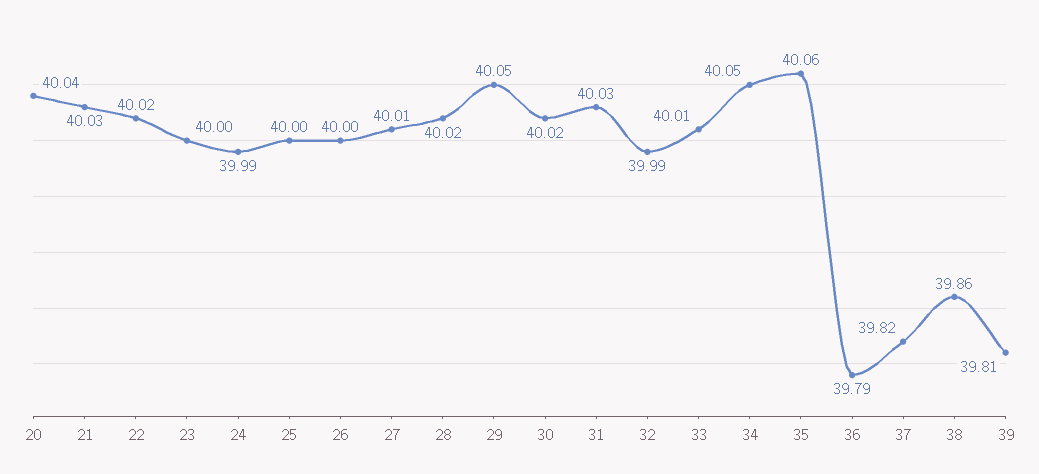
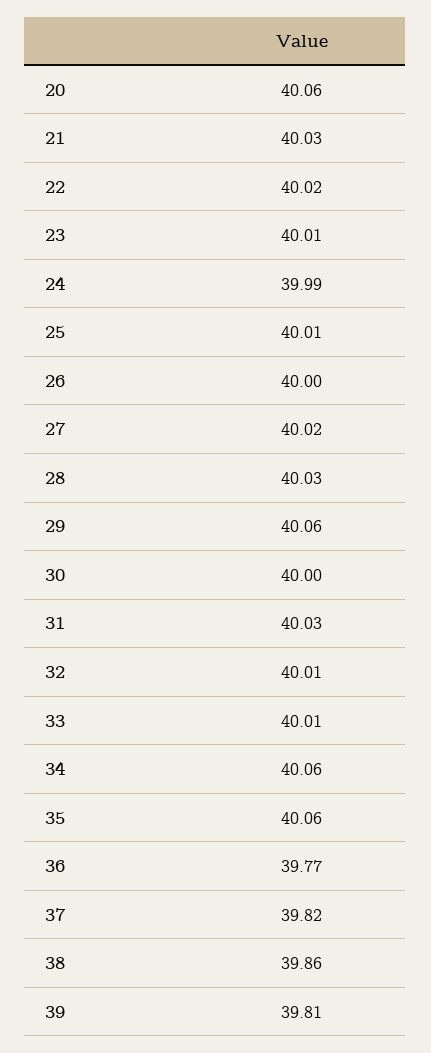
  {
-   "20": 40.04,
+   "20": 40.06,
    "21": 40.03,
    "22": 40.02,
-   "23": 40,
+   "23": 40.01,
    "24": 39.99,
-   "25": 40,
+   "25": 40.01,
    "26": 40,
-   "27": 40.01,
+   "27": 40.02,
-   "28": 40.02,
+   "28": 40.03,
-   "29": 40.05,
+   "29": 40.06,
-   "30": 40.02,
+   "30": 40,
    "31": 40.03,
-   "32": 39.99,
+   "32": 40.01,
    "33": 40.01,
-   "34": 40.05,
+   "34": 40.06,
    "35": 40.06,
-   "36": 39.79,
+   "36": 39.77,
    "37": 39.82,
    "38": 39.86,
    "39": 39.81
  }

